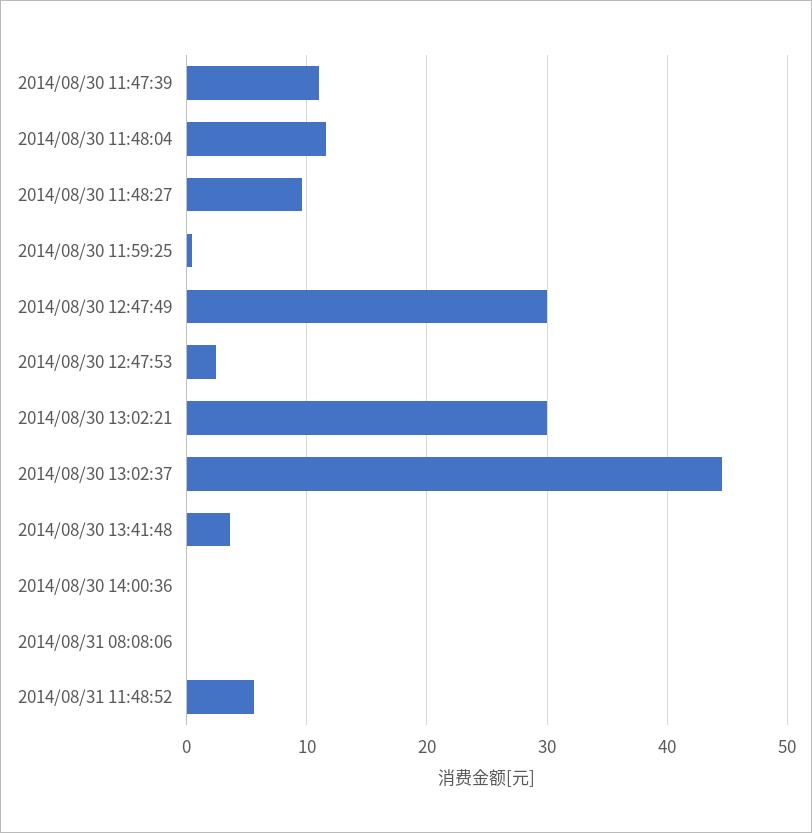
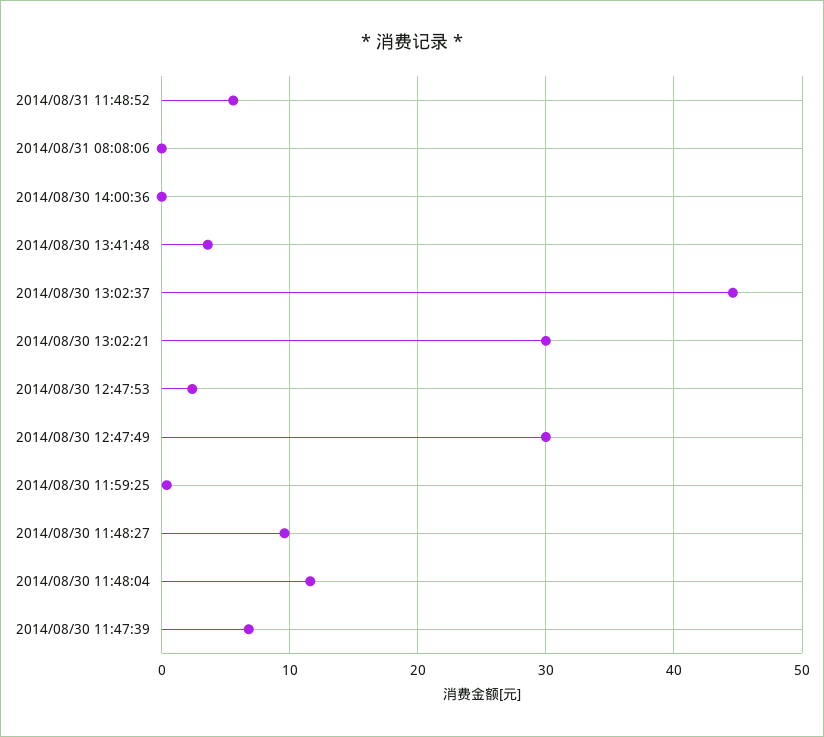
  {
-   "2014/08/30 11:47:39": 11,
+   "2014/08/30 11:47:39": 7,
    "2014/08/30 11:48:04": 12,
    "2014/08/30 11:48:27": 10,
    "2014/08/30 11:59:25": 0,
    "2014/08/30 12:47:49": 30,
    "2014/08/30 12:47:53": 2,
    "2014/08/30 13:02:21": 30,
    "2014/08/30 13:02:37": 45,
    "2014/08/30 13:41:48": 4,
    "2014/08/30 14:00:36": 0,
    "2014/08/31 08:08:06": 0,
    "2014/08/31 11:48:52": 6
  }

